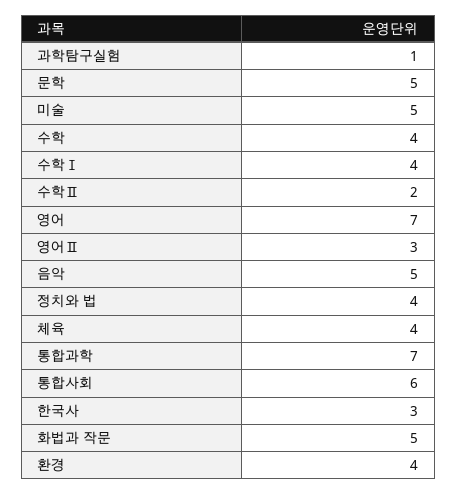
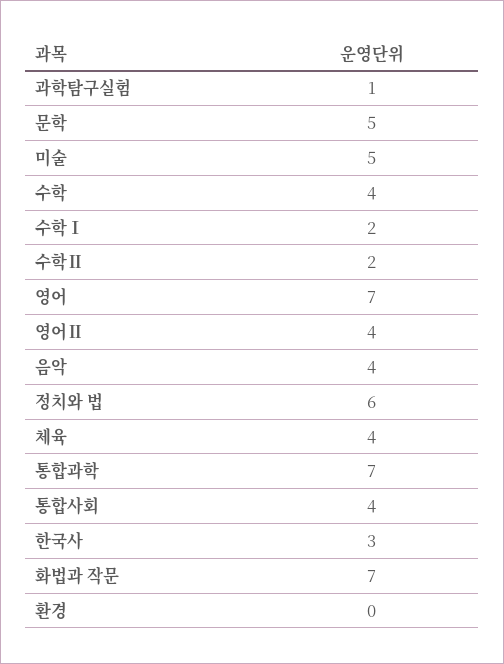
  {
    "과학탐구실험": 1,
    "문학": 5,
    "미술": 5,
    "수학": 4,
-   "수학Ⅰ": 4,
+   "수학Ⅰ": 2,
    "수학Ⅱ": 2,
    "영어": 7,
-   "영어Ⅱ": 3,
+   "영어Ⅱ": 4,
-   "음악": 5,
+   "음악": 4,
-   "정치와 법": 4,
+   "정치와 법": 6,
    "체육": 4,
    "통합과학": 7,
-   "통합사회": 6,
+   "통합사회": 4,
    "한국사": 3,
-   "화법과 작문": 5,
+   "화법과 작문": 7,
-   "환경": 4
+   "환경": 0
  }

